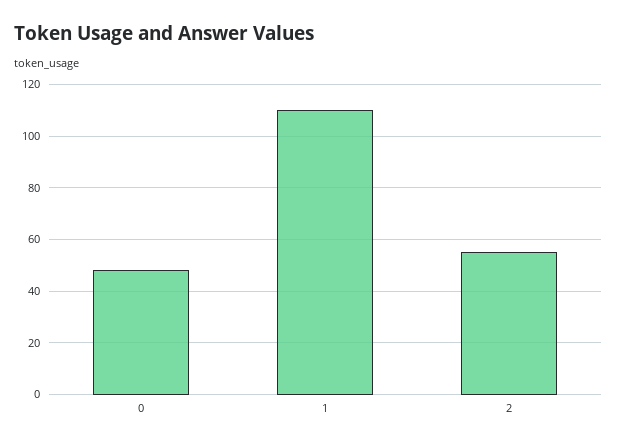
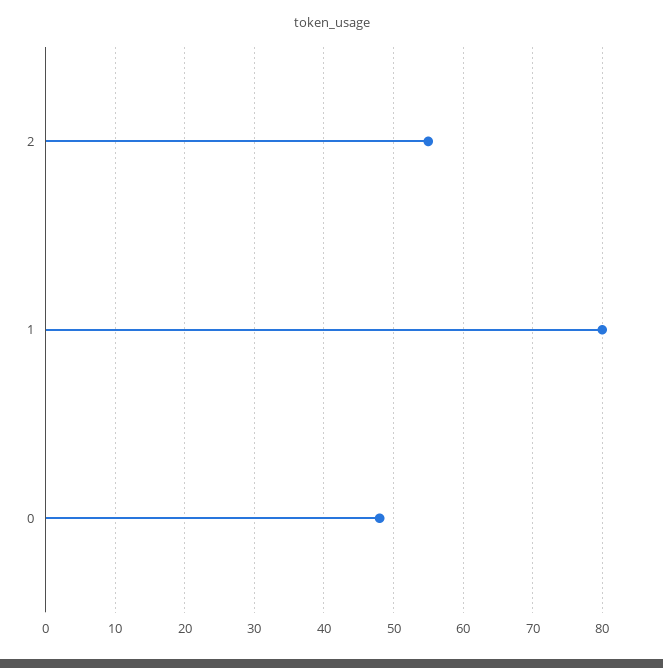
  {
    "0": 48,
-   "1": 110,
+   "1": 80,
    "2": 55
  }

